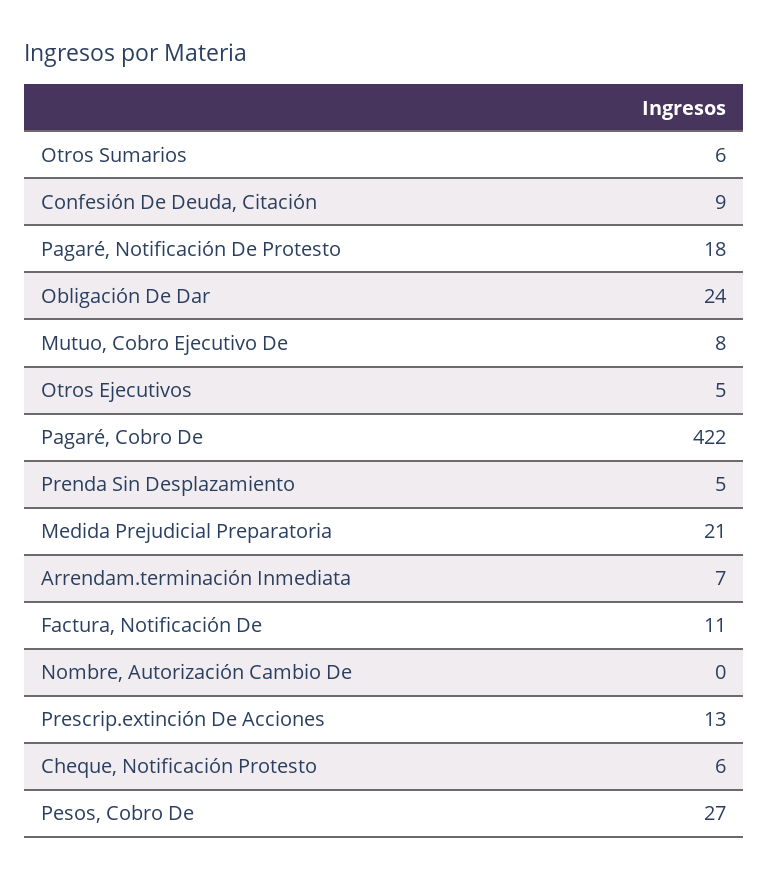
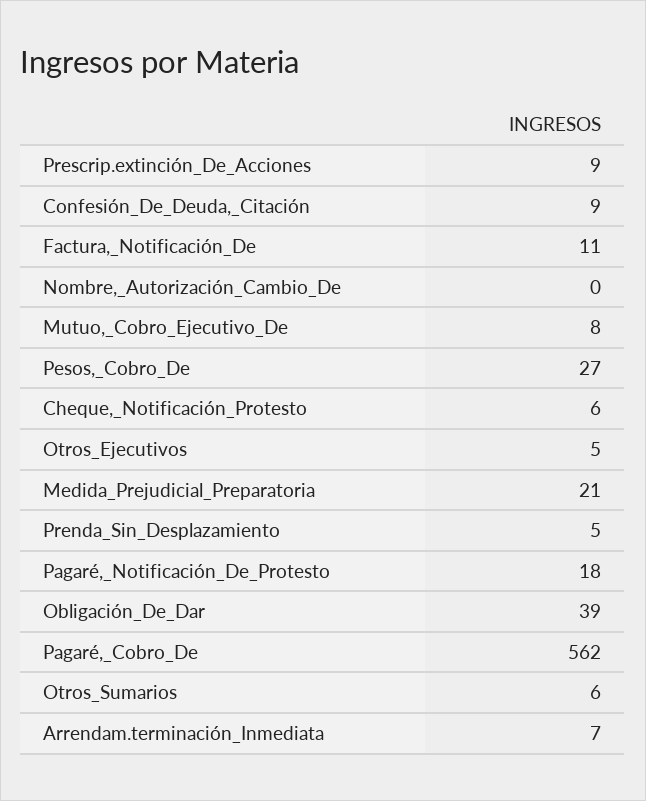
  {
    "Otros Sumarios": 6,
    "Confesión De Deuda, Citación": 9,
    "Pagaré, Notificación De Protesto": 18,
-   "Obligación De Dar": 24,
+   "Obligación De Dar": 39,
    "Mutuo, Cobro Ejecutivo De": 8,
    "Otros Ejecutivos": 5,
-   "Pagaré, Cobro De": 422,
+   "Pagaré, Cobro De": 562,
    "Prenda Sin Desplazamiento": 5,
    "Medida Prejudicial Preparatoria": 21,
    "Arrendam.terminación Inmediata": 7,
    "Factura, Notificación De": 11,
    "Nombre, Autorización Cambio De": 0,
-   "Prescrip.extinción De Acciones": 13,
+   "Prescrip.extinción De Acciones": 9,
    "Cheque, Notificación Protesto": 6,
    "Pesos, Cobro De": 27
  }

